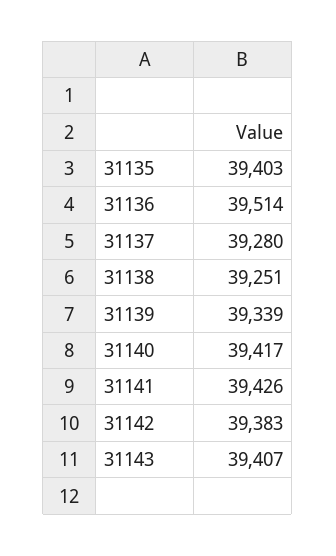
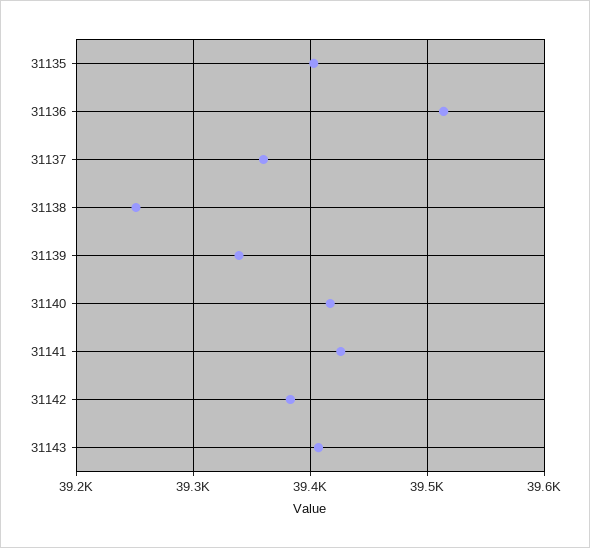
  {
    "31135": 39403,
    "31136": 39514,
-   "31137": 39280,
+   "31137": 39360,
    "31138": 39251,
    "31139": 39339,
    "31140": 39417,
    "31141": 39426,
    "31142": 39383,
    "31143": 39407
  }

